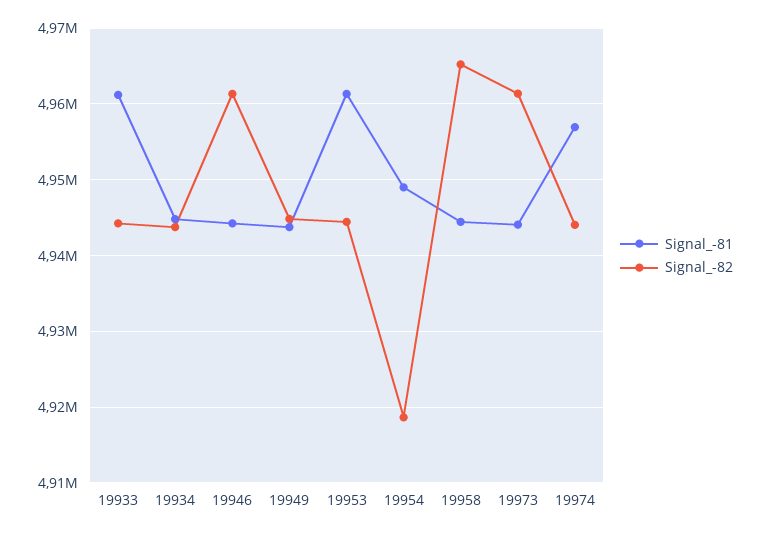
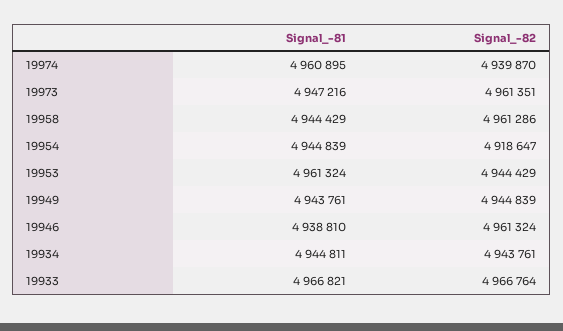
  {
    "Signal_-81": {
-     "19933": 4961000,
+     "19933": 4966821,
      "19934": 4944811,
-     "19946": 4944000,
+     "19946": 4938810,
      "19949": 4943761,
      "19953": 4961324,
-     "19954": 4949000,
+     "19954": 4944839,
      "19958": 4944429,
-     "19973": 4944000,
+     "19973": 4947216,
-     "19974": 4957000
+     "19974": 4960895
    },
    "Signal_-82": {
-     "19933": 4944000,
+     "19933": 4966764,
      "19934": 4943761,
      "19946": 4961324,
      "19949": 4944839,
      "19953": 4944429,
      "19954": 4918647,
-     "19958": 4965000,
+     "19958": 4961286,
      "19973": 4961351,
-     "19974": 4944000
+     "19974": 4939870
    }
  }

